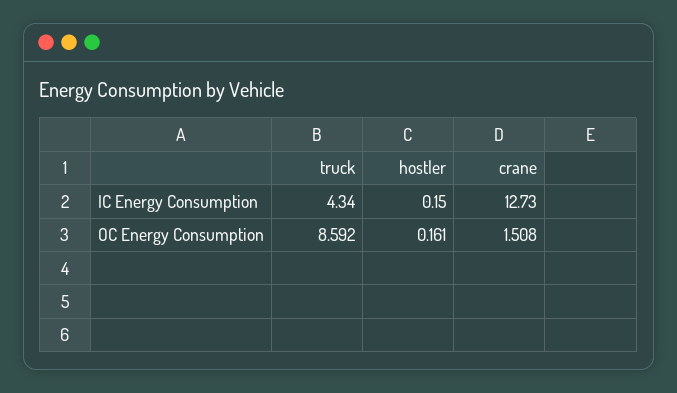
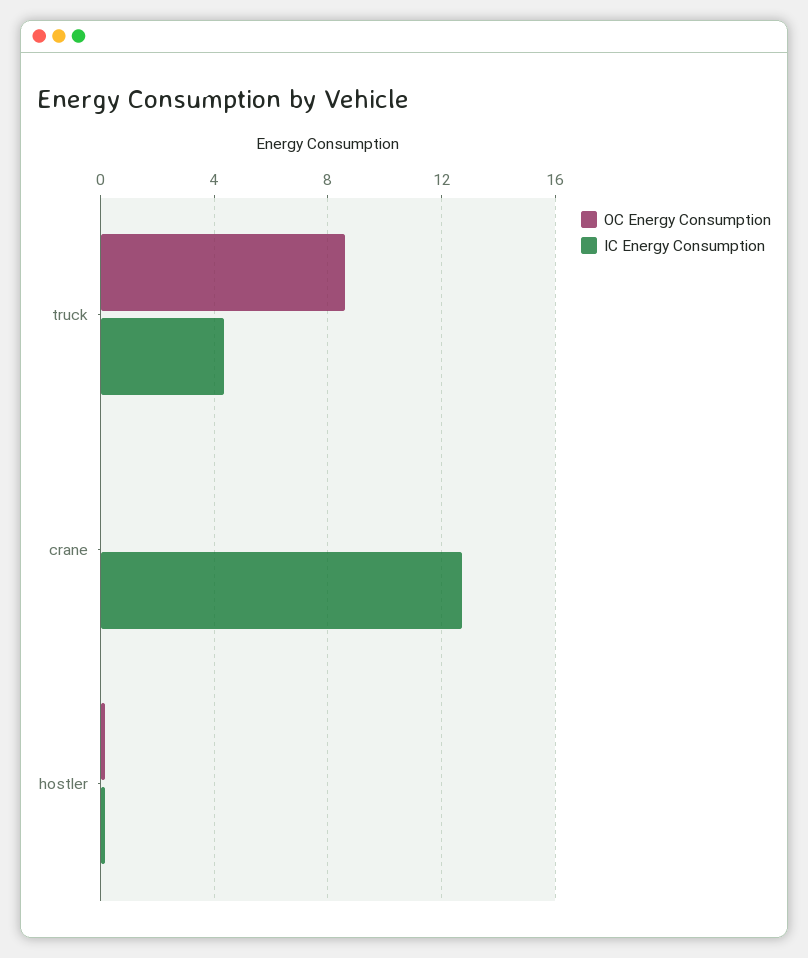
  {
    "IC Energy Consumption": {
      "truck": 4.34,
      "hostler": 0.15,
      "crane": 12.73
    },
    "OC Energy Consumption": {
      "truck": 8.592,
      "hostler": 0.161,
-     "crane": 1.508
+     "crane": 0
    }
  }

